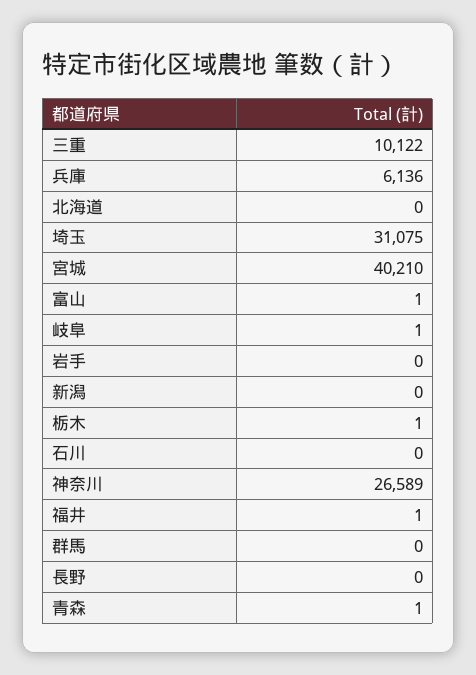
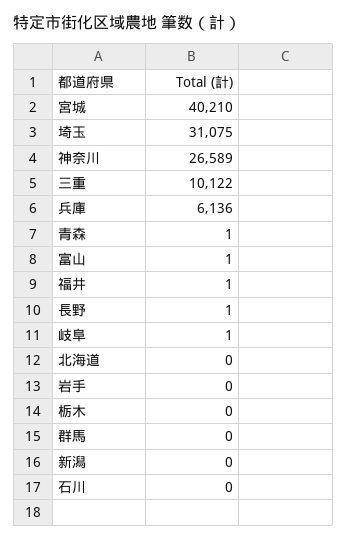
  {
    "三重": 10122,
    "兵庫": 6136,
    "北海道": 0,
    "埼玉": 31075,
    "宮城": 40210,
    "富山": 1,
    "岐阜": 1,
    "岩手": 0,
    "新潟": 0,
-   "栃木": 1,
+   "栃木": 0,
    "石川": 0,
    "神奈川": 26589,
    "福井": 1,
    "群馬": 0,
-   "長野": 0,
+   "長野": 1,
    "青森": 1
  }

